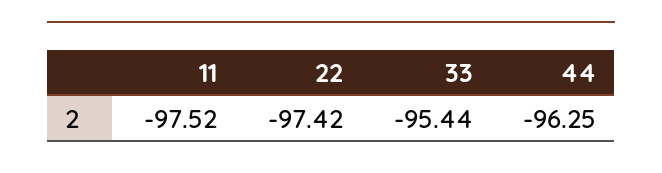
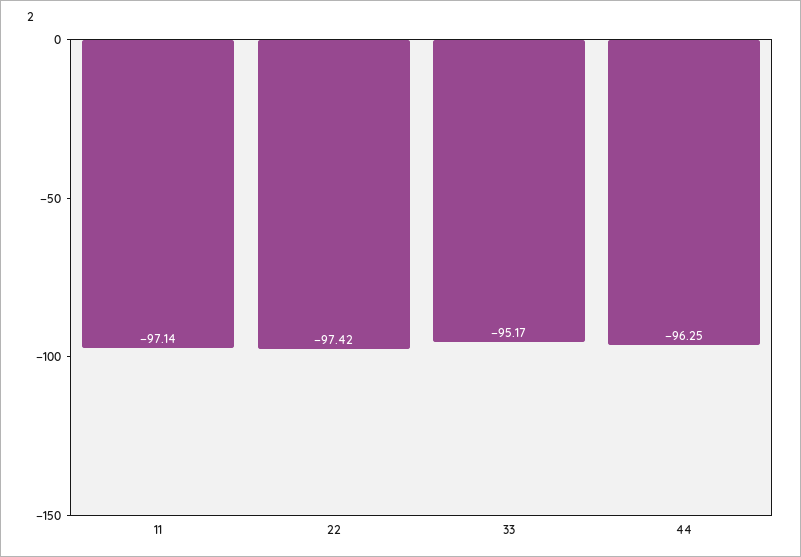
  {
-   "11": -97.52,
+   "11": -97.14,
    "22": -97.42,
-   "33": -95.44,
+   "33": -95.17,
    "44": -96.25
  }

